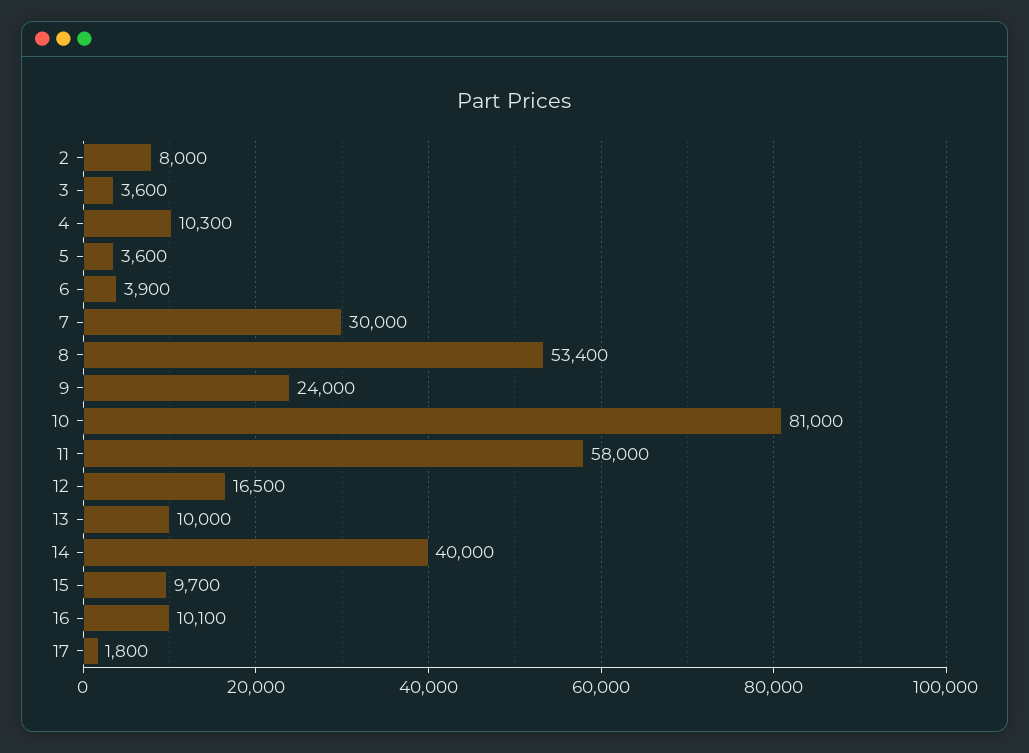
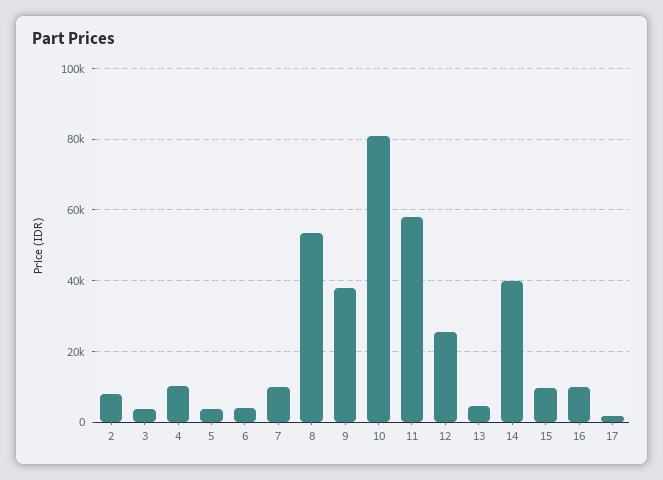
  {
    "2": 8000,
    "3": 3600,
    "4": 10300,
    "5": 3600,
    "6": 3900,
-   "7": 30000,
+   "7": 10000,
    "8": 53400,
-   "9": 24000,
+   "9": 38000,
    "10": 81000,
    "11": 58000,
-   "12": 16500,
+   "12": 26000,
-   "13": 10000,
+   "13": 4000,
    "14": 40000,
    "15": 9700,
    "16": 10100,
    "17": 1800
  }

